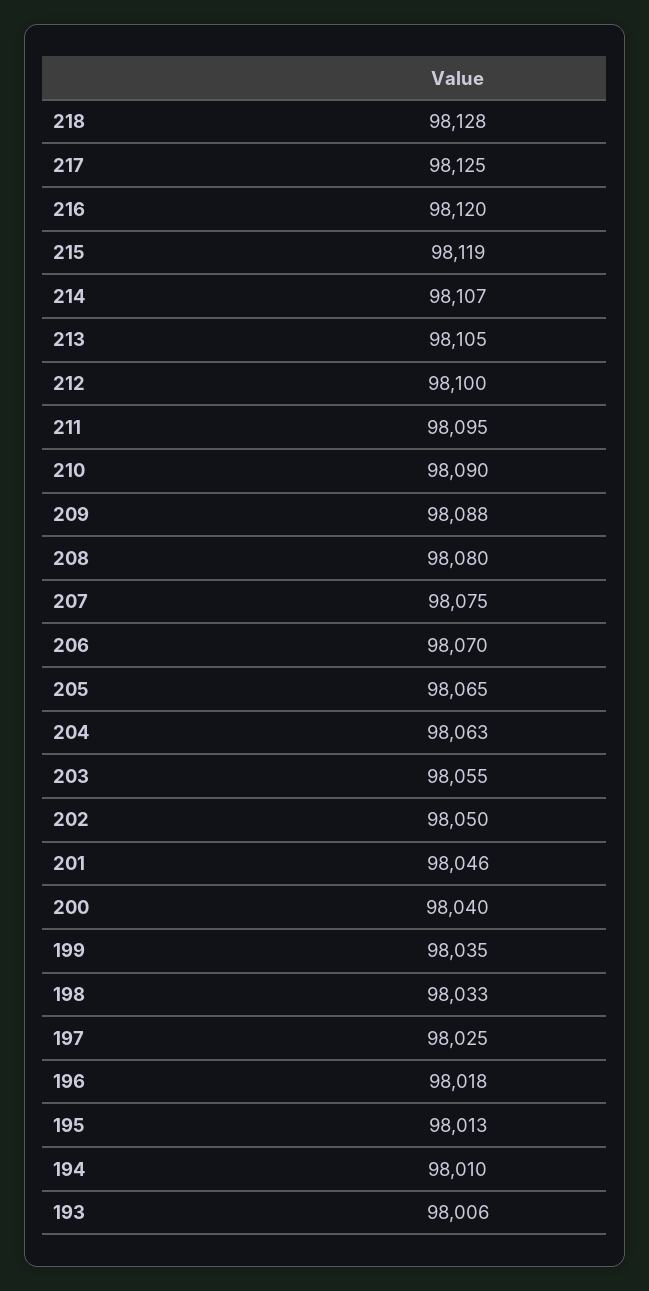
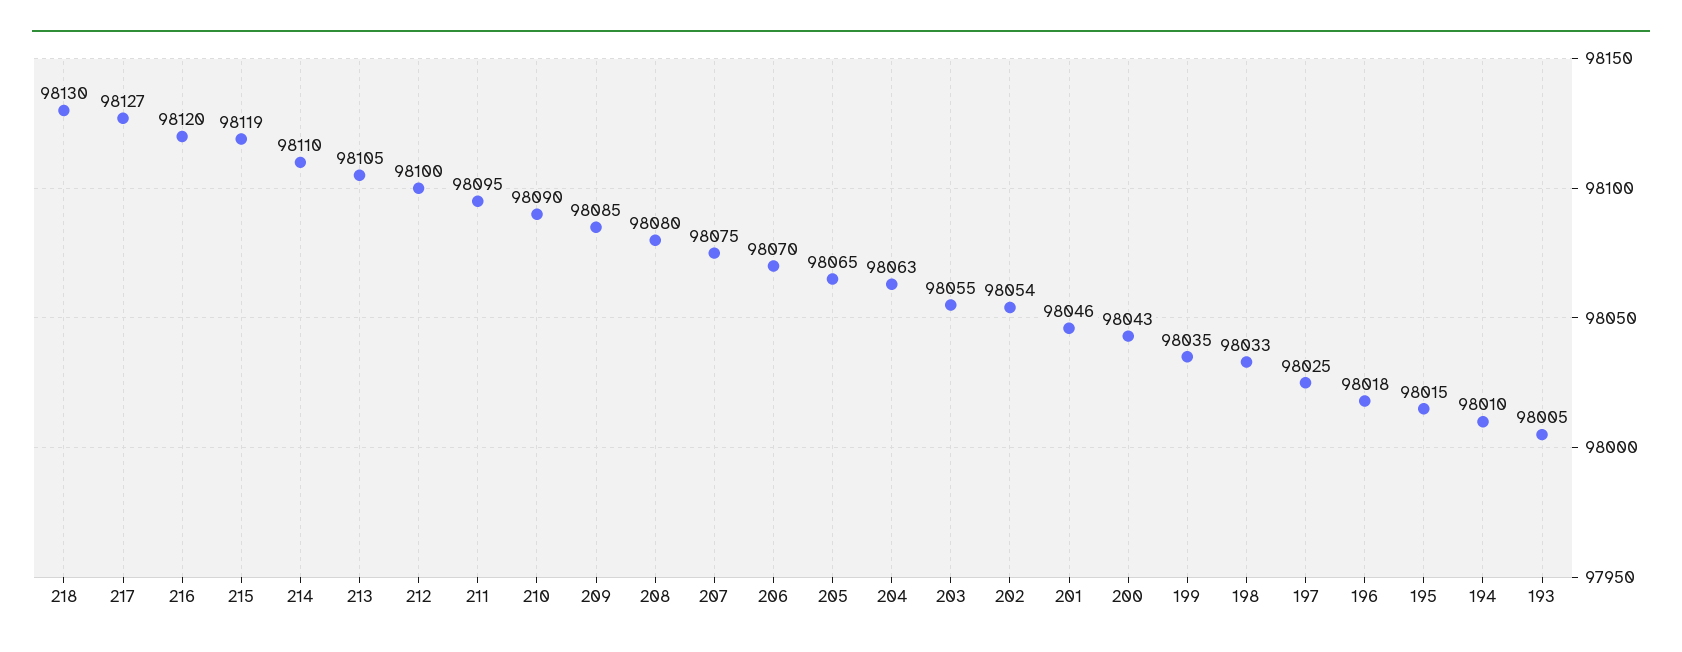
  {
-   "218": 98128,
+   "218": 98130,
-   "217": 98125,
+   "217": 98127,
    "216": 98120,
    "215": 98119,
-   "214": 98107,
+   "214": 98110,
    "213": 98105,
    "212": 98100,
    "211": 98095,
    "210": 98090,
-   "209": 98088,
+   "209": 98085,
    "208": 98080,
    "207": 98075,
    "206": 98070,
    "205": 98065,
    "204": 98063,
    "203": 98055,
-   "202": 98050,
+   "202": 98054,
    "201": 98046,
-   "200": 98040,
+   "200": 98043,
    "199": 98035,
    "198": 98033,
    "197": 98025,
    "196": 98018,
-   "195": 98013,
+   "195": 98015,
    "194": 98010,
-   "193": 98006
+   "193": 98005
  }

